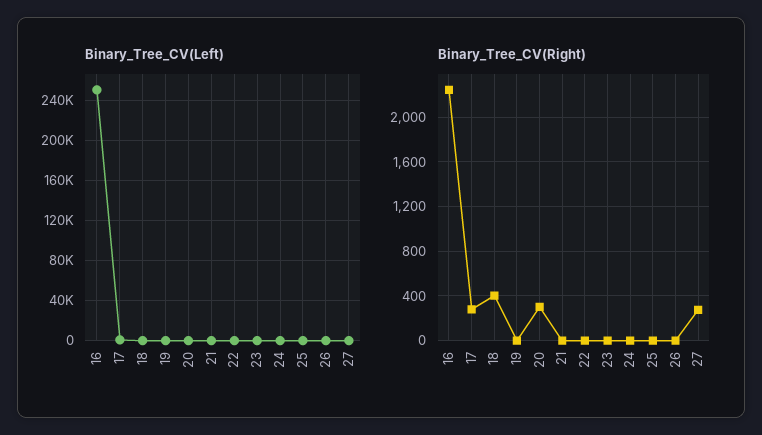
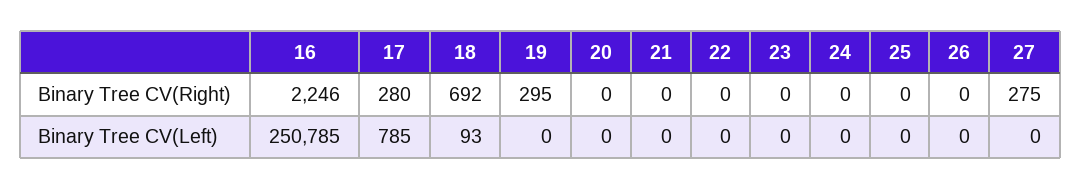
  {
    "Binary_Tree_CV(Left)": {
      "16": 250785,
      "17": 785,
      "18": 93,
      "19": 0,
      "20": 0,
      "21": 0,
      "22": 0,
      "23": 0,
      "24": 0,
      "25": 0,
      "26": 0,
      "27": 0
    },
    "Binary_Tree_CV(Right)": {
      "16": 2246,
      "17": 280,
-     "18": 400,
+     "18": 692,
-     "19": 0,
+     "19": 295,
-     "20": 300,
+     "20": 0,
      "21": 0,
      "22": 0,
      "23": 0,
      "24": 0,
      "25": 0,
      "26": 0,
      "27": 275
    }
  }

